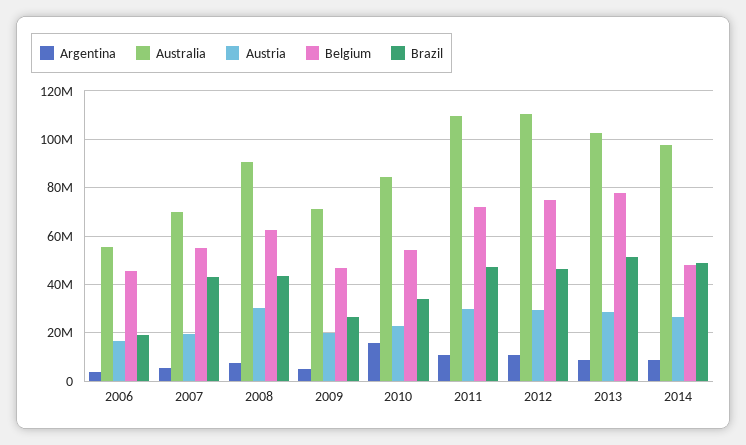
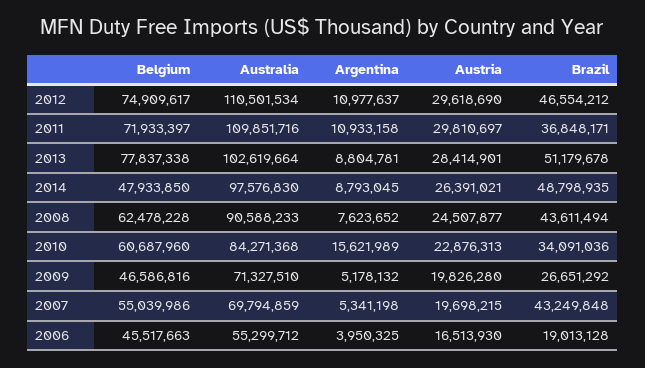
  {
    "Argentina": {
      "2006": 3950325,
      "2007": 5341198,
      "2008": 7623652,
      "2009": 5178132,
      "2010": 15621989,
      "2011": 10933158,
      "2012": 10977637,
      "2013": 8804781,
      "2014": 8793045
    },
    "Australia": {
      "2006": 55299712,
      "2007": 69794859,
      "2008": 90588233,
      "2009": 71327510,
      "2010": 84271368,
      "2011": 109851716,
      "2012": 110501534,
      "2013": 102619664,
      "2014": 97576830
    },
    "Austria": {
      "2006": 16513930,
      "2007": 19698215,
-     "2008": 30000000,
+     "2008": 24507877,
      "2009": 19826280,
      "2010": 22876313,
      "2011": 29810697,
      "2012": 29618690,
      "2013": 28414901,
      "2014": 26391021
    },
    "Belgium": {
      "2006": 45517663,
      "2007": 55039986,
      "2008": 62478228,
      "2009": 46586816,
-     "2010": 55000000,
+     "2010": 60687960,
      "2011": 71933397,
      "2012": 74909617,
      "2013": 77837338,
      "2014": 47933850
    },
    "Brazil": {
      "2006": 19013128,
      "2007": 43249848,
      "2008": 43611494,
      "2009": 26651292,
      "2010": 34091036,
-     "2011": 47500000,
+     "2011": 36848171,
      "2012": 46554212,
      "2013": 51179678,
      "2014": 48798935
    }
  }

